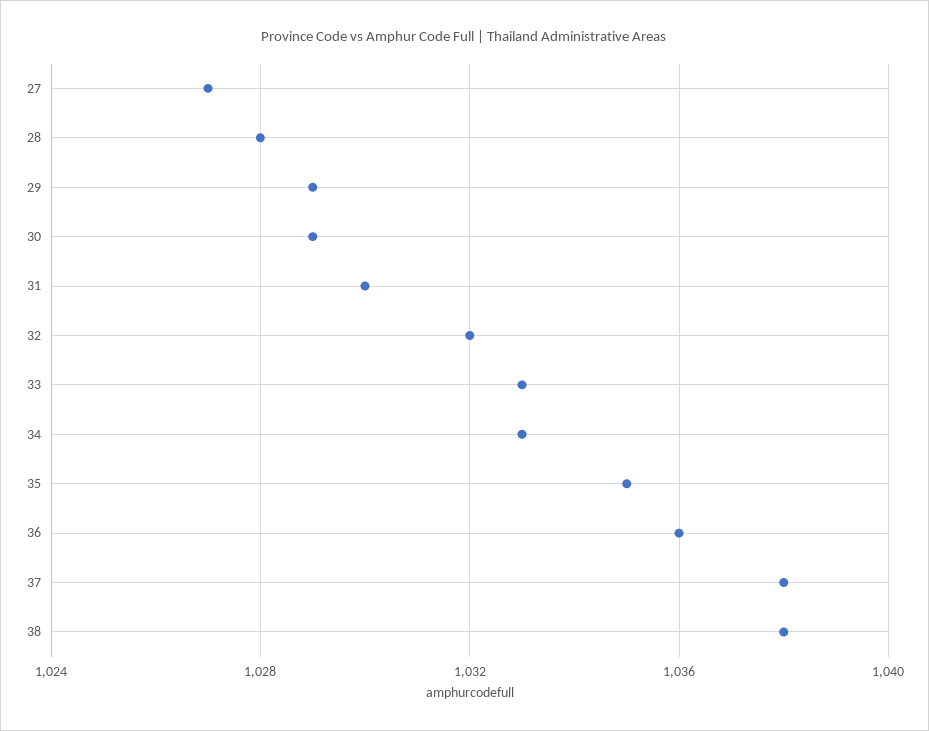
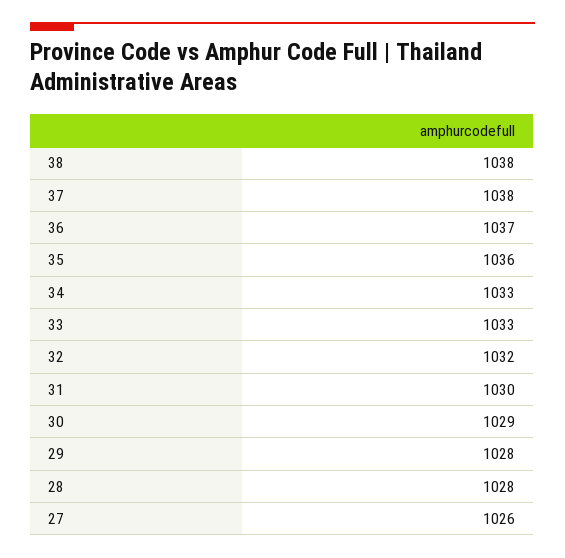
  {
-   "27": 1027,
+   "27": 1026,
    "28": 1028,
-   "29": 1029,
+   "29": 1028,
    "30": 1029,
    "31": 1030,
    "32": 1032,
    "33": 1033,
    "34": 1033,
-   "35": 1035,
+   "35": 1036,
-   "36": 1036,
+   "36": 1037,
    "37": 1038,
    "38": 1038
  }

